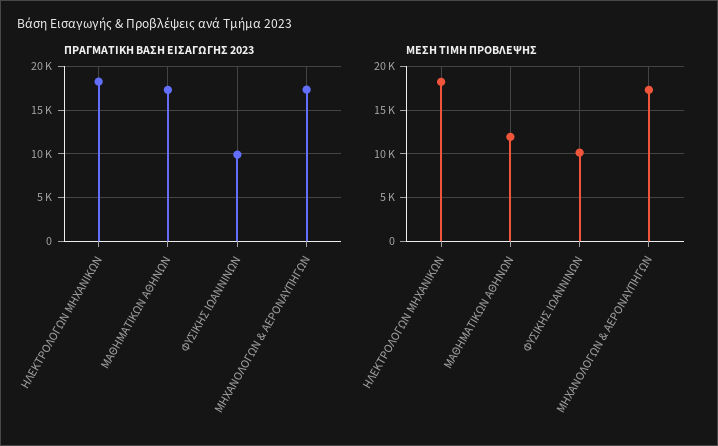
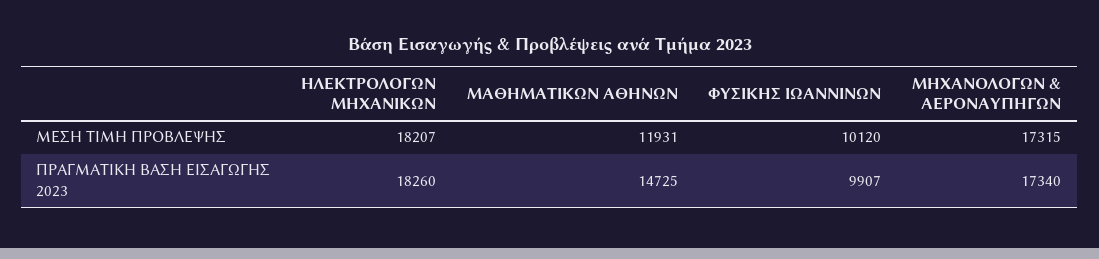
  {
    "ΠΡΑΓΜΑΤΙΚΗ ΒΑΣΗ ΕΙΣΑΓΩΓΗΣ 2023": {
      "ΗΛΕΚΤΡΟΛΟΓΩΝ ΜΗΧΑΝΙΚΩΝ": 18260,
-     "ΜΑΘΗΜΑΤΙΚΩΝ ΑΘΗΝΩΝ": 17000,
+     "ΜΑΘΗΜΑΤΙΚΩΝ ΑΘΗΝΩΝ": 14725,
      "ΦΥΣΙΚΗΣ ΙΩΑΝΝΙΝΩΝ": 9907,
      "ΜΗΧΑΝΟΛΟΓΩΝ & ΑΕΡΟΝΑΥΠΗΓΩΝ": 17340
    },
    "ΜΕΣΗ ΤΙΜΗ ΠΡΟΒΛΕΨΗΣ": {
      "ΗΛΕΚΤΡΟΛΟΓΩΝ ΜΗΧΑΝΙΚΩΝ": 18207,
      "ΜΑΘΗΜΑΤΙΚΩΝ ΑΘΗΝΩΝ": 11931,
      "ΦΥΣΙΚΗΣ ΙΩΑΝΝΙΝΩΝ": 10120,
      "ΜΗΧΑΝΟΛΟΓΩΝ & ΑΕΡΟΝΑΥΠΗΓΩΝ": 17315
    }
  }

